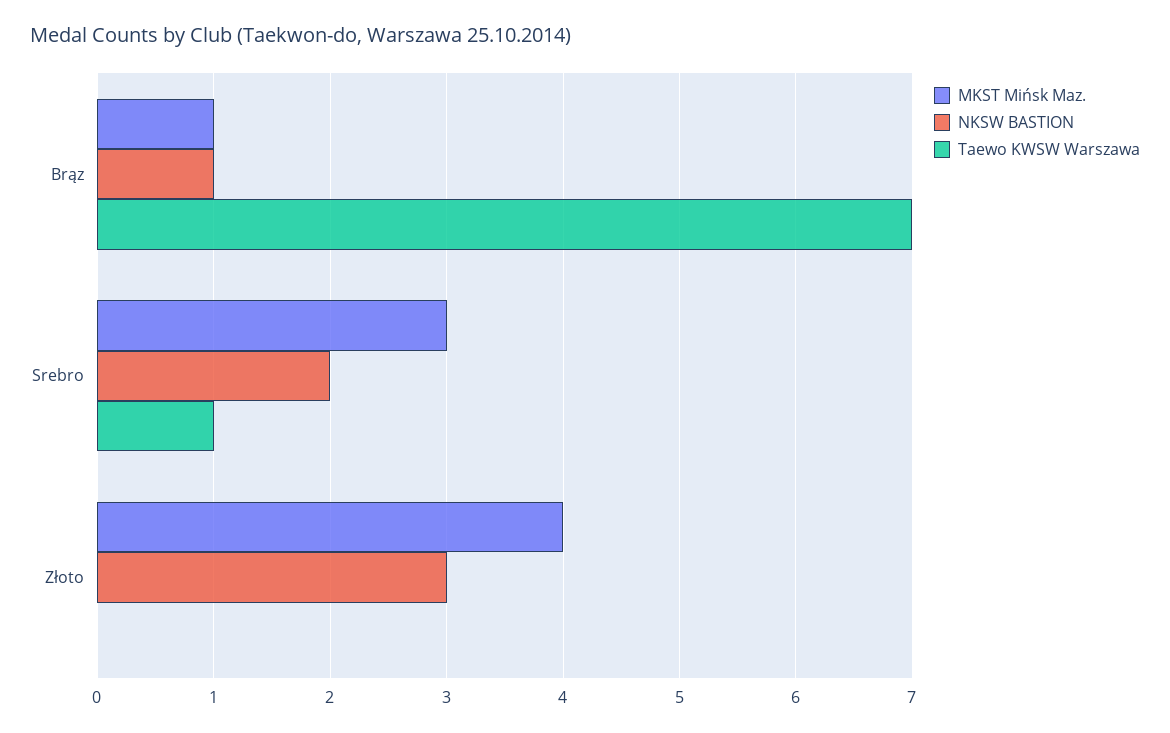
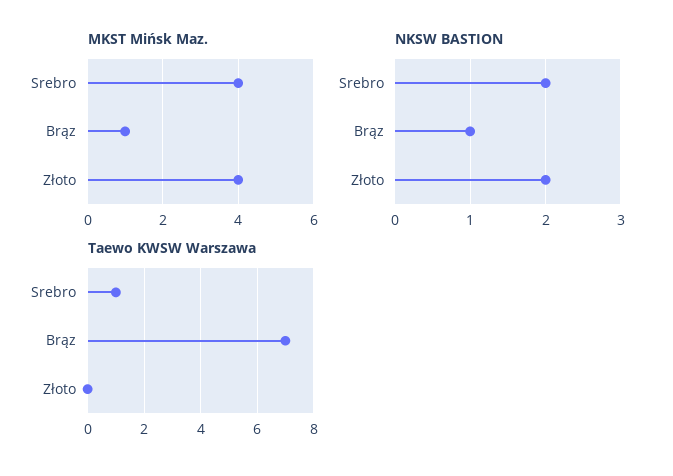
  {
    "MKST Mińsk Maz.": {
      "Brąz": 1,
-     "Srebro": 3,
+     "Srebro": 4,
      "Złoto": 4
    },
    "NKSW BASTION": {
      "Brąz": 1,
      "Srebro": 2,
-     "Złoto": 3
+     "Złoto": 2
    },
    "Taewo KWSW Warszawa": {
      "Brąz": 7,
      "Srebro": 1,
      "Złoto": 0
    }
  }

